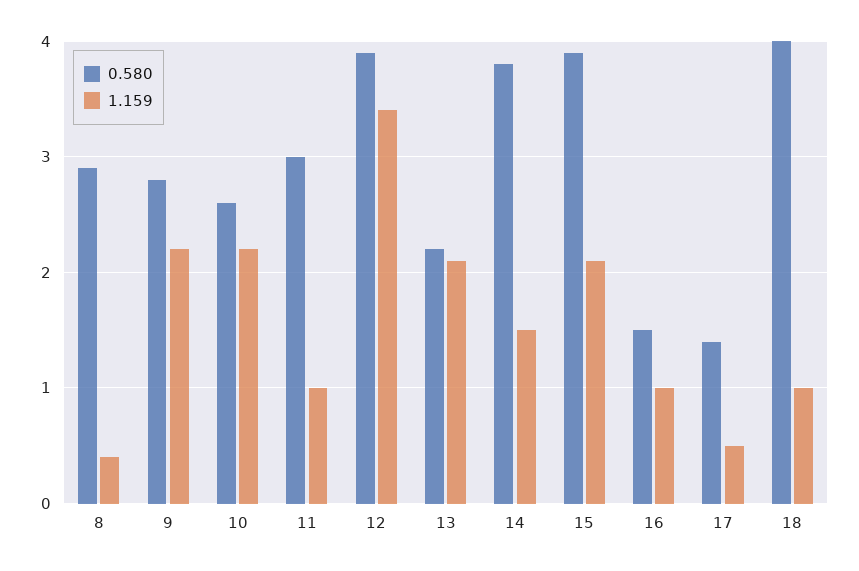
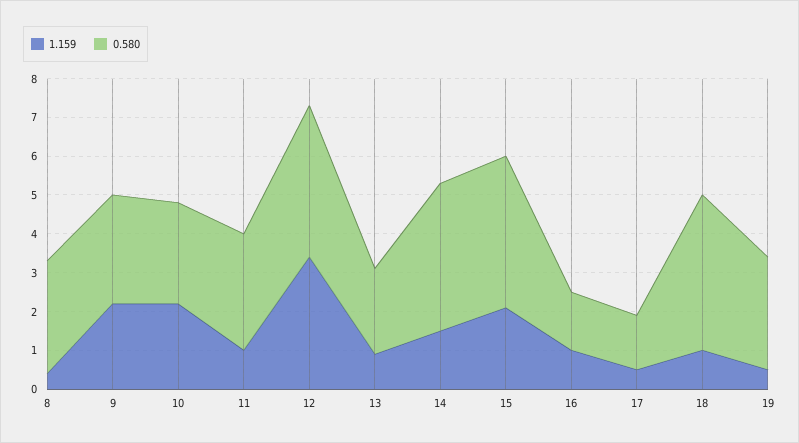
  {
    "0.580": {
      "8": 2.9,
      "9": 2.8,
      "10": 2.6,
      "11": 3,
      "12": 3.9,
      "13": 2.2,
      "14": 3.8,
      "15": 3.9,
      "16": 1.5,
      "17": 1.4,
-     "18": 4
+     "18": 4,
+     "19": 3
    },
    "1.159": {
      "8": 0.4,
      "9": 2.2,
      "10": 2.2,
      "11": 1,
      "12": 3.4,
-     "13": 2.1,
+     "13": 1,
      "14": 1.5,
      "15": 2.1,
      "16": 1,
      "17": 0.5,
-     "18": 1
+     "18": 1,
+     "19": 0.5
    }
  }

